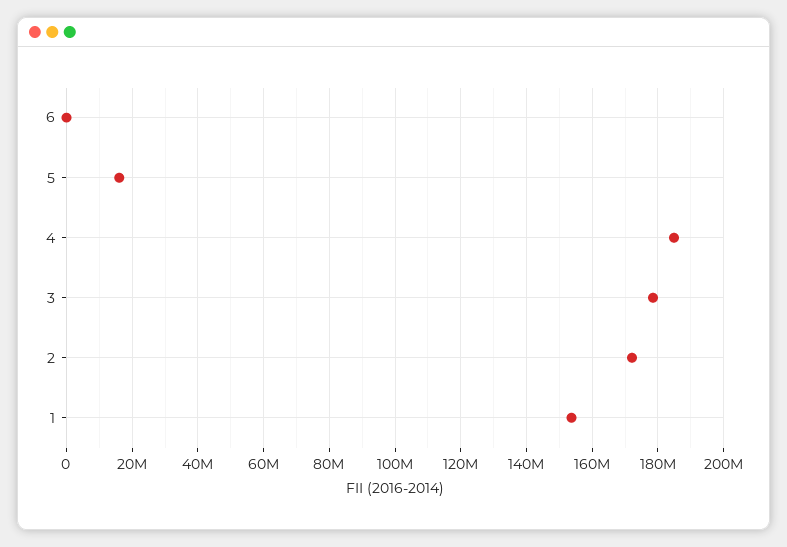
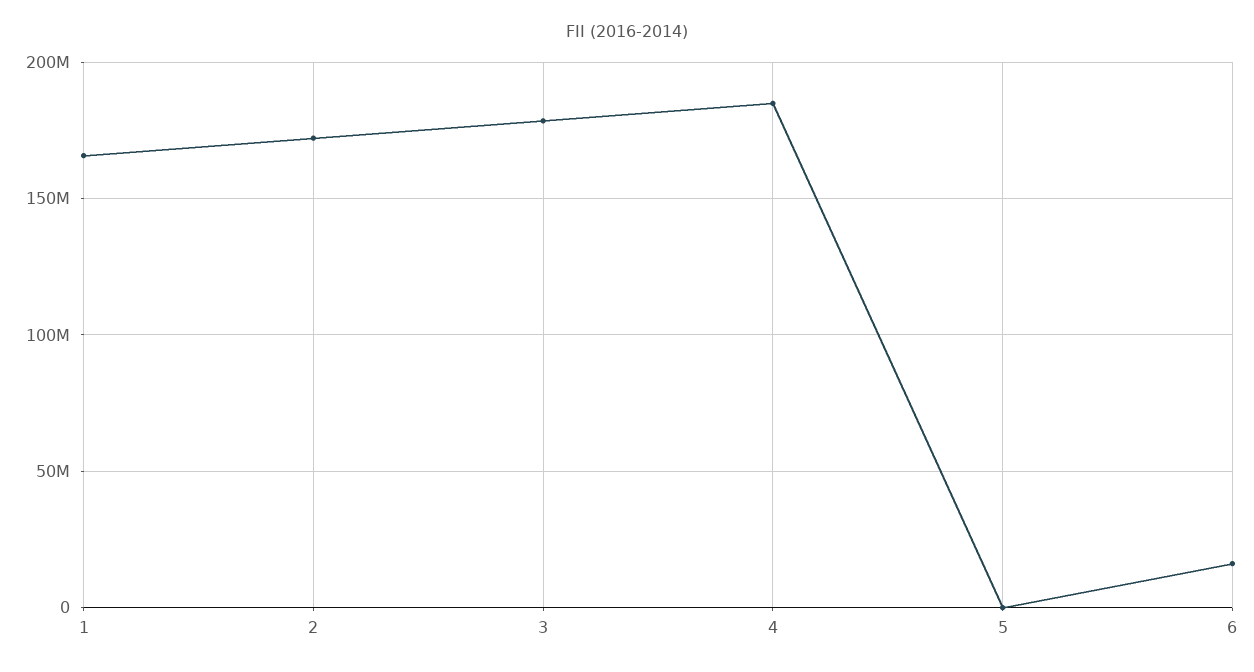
  {
-   "6": 0,
+   "6": 15000000,
-   "5": 16000000,
+   "5": 0,
    "4": 184000000,
    "3": 178000000,
    "2": 172000000,
-   "1": 154000000
+   "1": 165000000
  }

